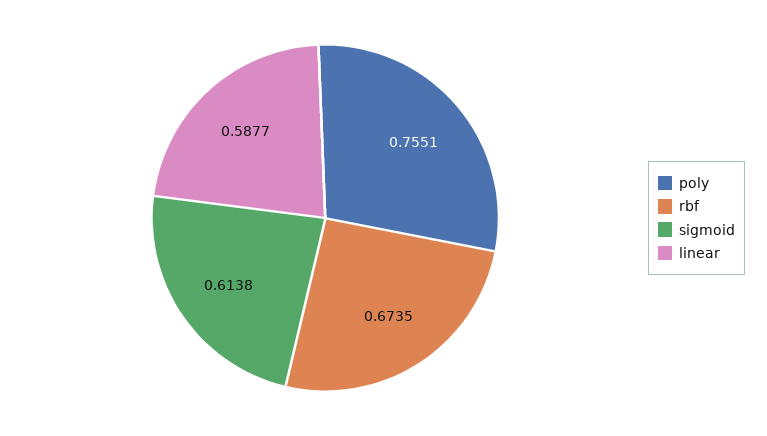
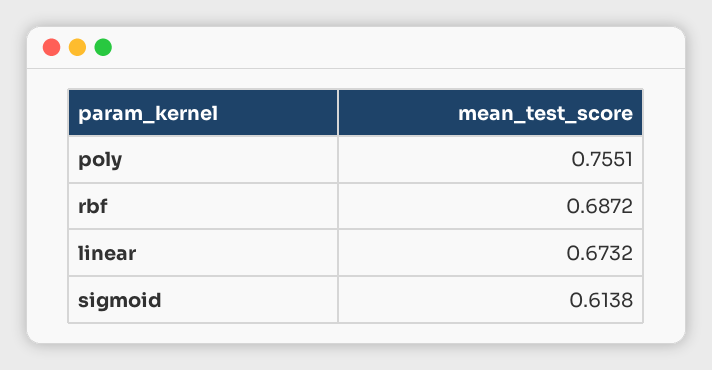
  {
    "poly": 0.7551,
-   "rbf": 0.6735,
+   "rbf": 0.6872,
    "sigmoid": 0.6138,
-   "linear": 0.5877
+   "linear": 0.6732
  }

